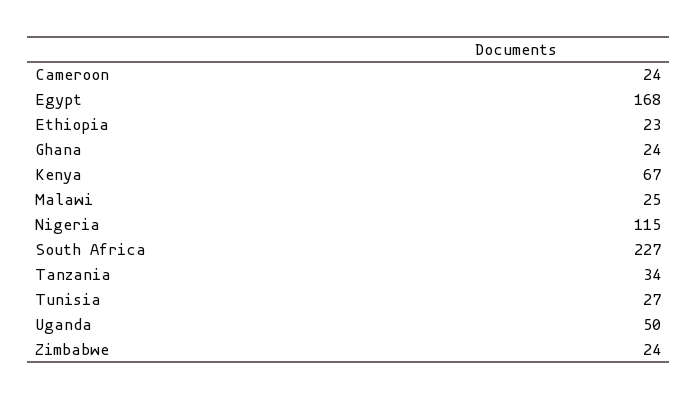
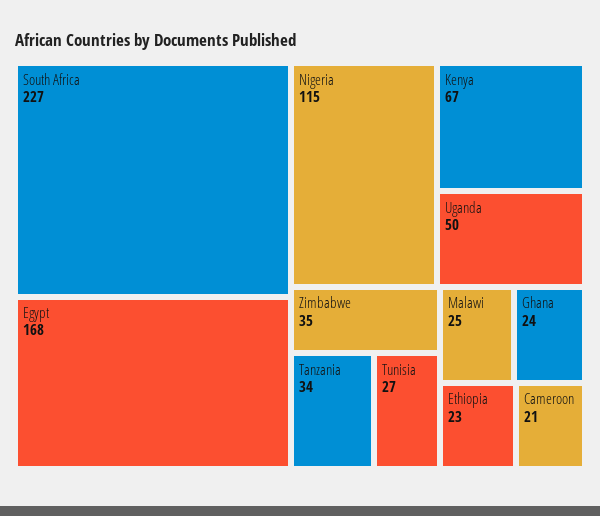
  {
-   "Cameroon": 24,
+   "Cameroon": 21,
    "Egypt": 168,
    "Ethiopia": 23,
    "Ghana": 24,
    "Kenya": 67,
    "Malawi": 25,
    "Nigeria": 115,
    "South Africa": 227,
    "Tanzania": 34,
    "Tunisia": 27,
    "Uganda": 50,
-   "Zimbabwe": 24
+   "Zimbabwe": 35
  }

